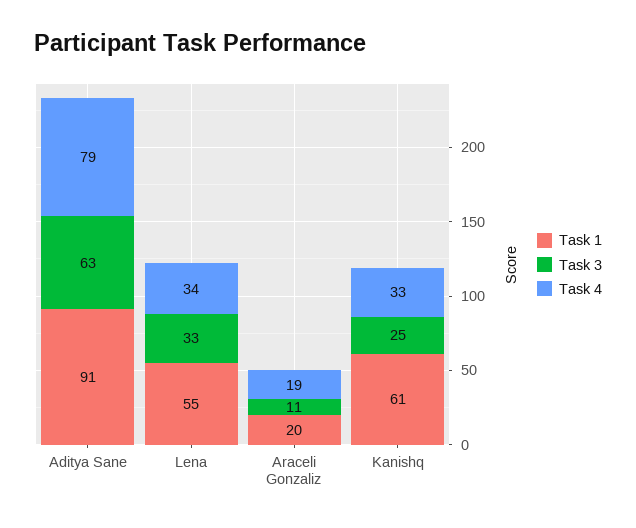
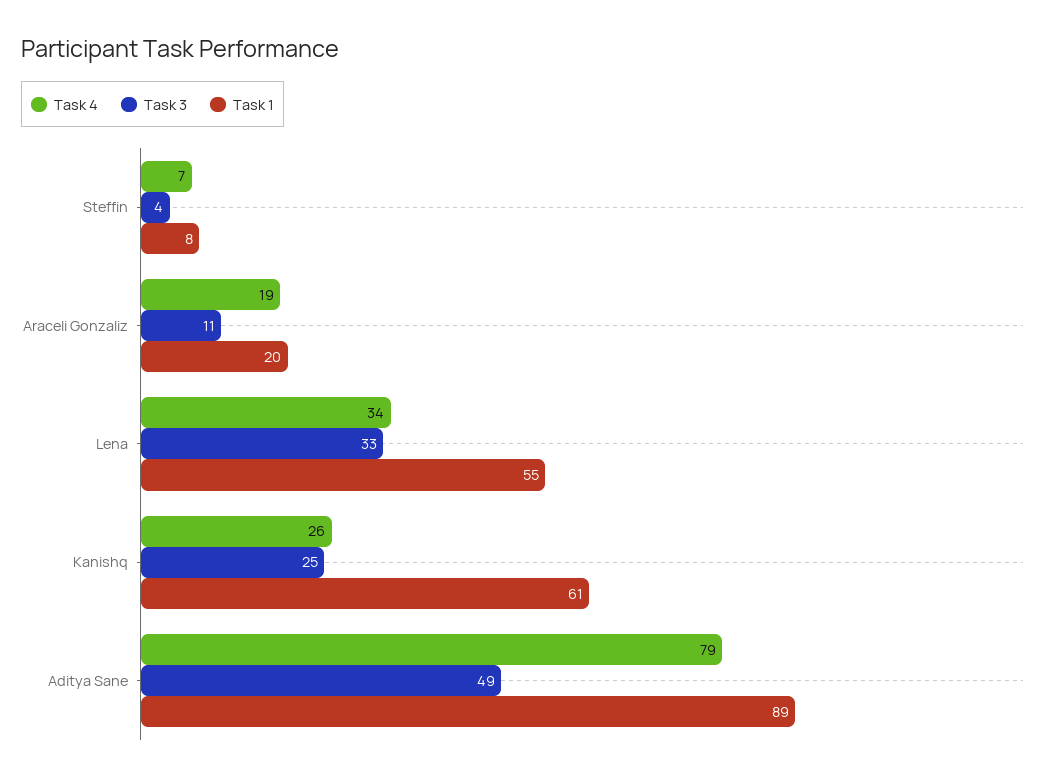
  {
    "Task 1": {
-     "Aditya Sane": 91,
+     "Aditya Sane": 89,
      "Lena": 55,
      "Araceli Gonzaliz": 20,
-     "Kanishq": 61
+     "Kanishq": 61,
+     "Steffin": 8
    },
    "Task 3": {
-     "Aditya Sane": 63,
+     "Aditya Sane": 49,
      "Lena": 33,
      "Araceli Gonzaliz": 11,
-     "Kanishq": 25
+     "Kanishq": 25,
+     "Steffin": 4
    },
    "Task 4": {
      "Aditya Sane": 79,
      "Lena": 34,
      "Araceli Gonzaliz": 19,
-     "Kanishq": 33
+     "Kanishq": 26,
+     "Steffin": 7
    }
  }

